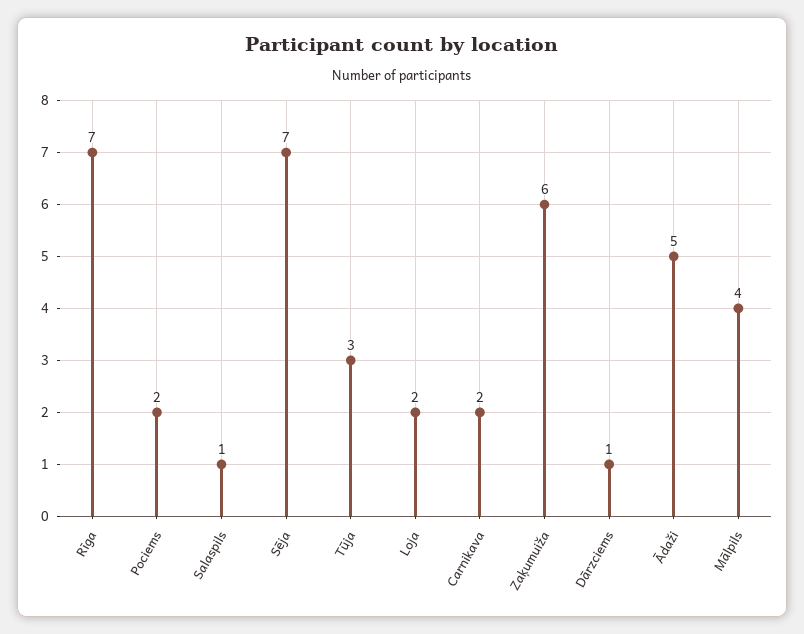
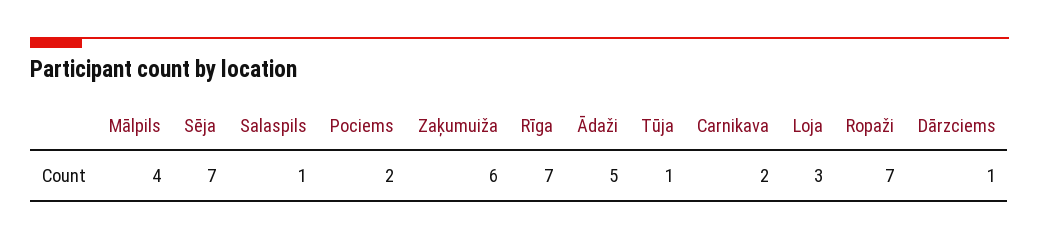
  {
    "Rīga": 7,
    "Pociems": 2,
    "Salaspils": 1,
    "Sēja": 7,
-   "Tūja": 3,
+   "Tūja": 1,
-   "Loja": 2,
+   "Loja": 3,
    "Carnikava": 2,
    "Zaķumuiža": 6,
    "Dārzciems": 1,
    "Ādaži": 5,
-   "Mālpils": 4
+   "Mālpils": 4,
+   "Ropaži": 7
  }

